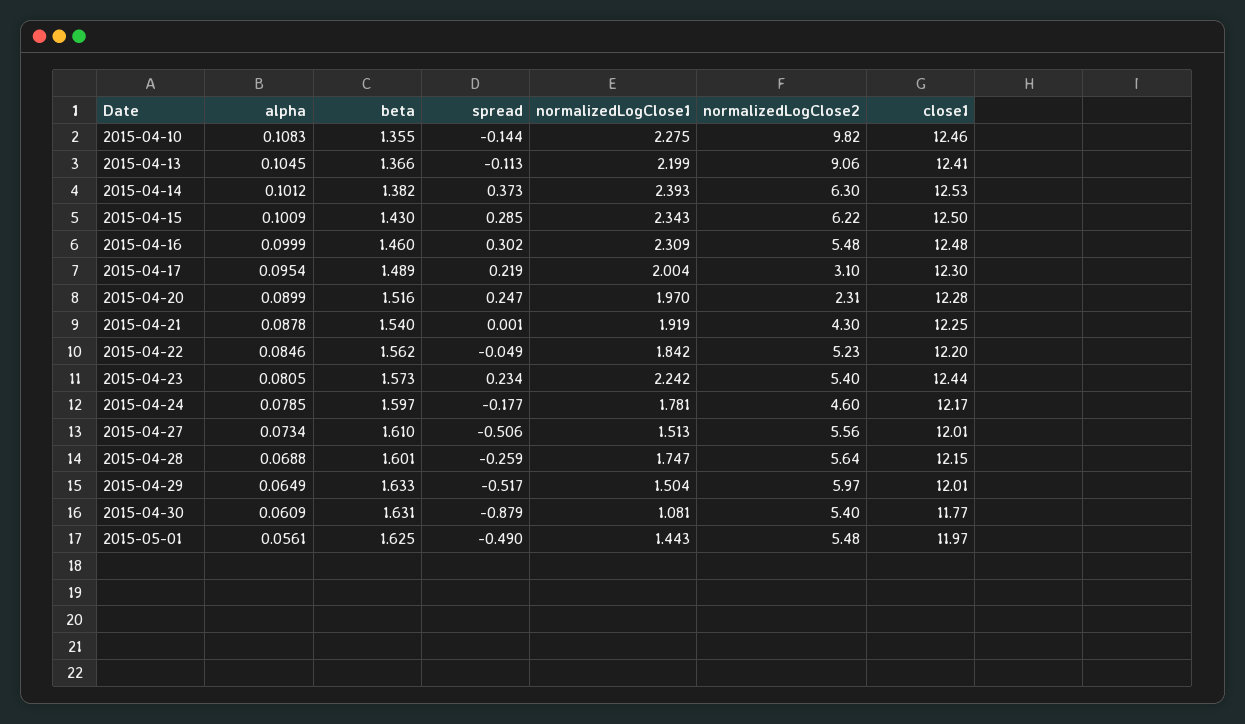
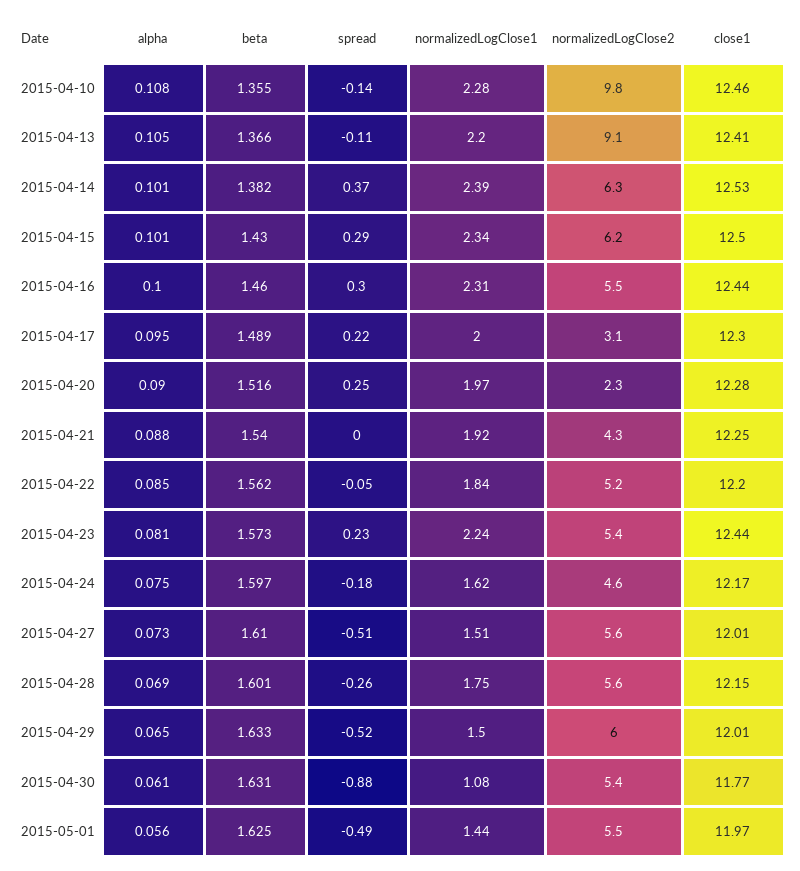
  {
    "alpha": {
      "2015-04-10": 0.1083,
      "2015-04-13": 0.1045,
      "2015-04-14": 0.1012,
      "2015-04-15": 0.1009,
      "2015-04-16": 0.0999,
      "2015-04-17": 0.0954,
      "2015-04-20": 0.0899,
      "2015-04-21": 0.0878,
      "2015-04-22": 0.0846,
      "2015-04-23": 0.0805,
-     "2015-04-24": 0.0785,
+     "2015-04-24": 0.075,
      "2015-04-27": 0.0734,
      "2015-04-28": 0.0688,
      "2015-04-29": 0.0649,
      "2015-04-30": 0.0609,
      "2015-05-01": 0.0561
    },
    "beta": {
      "2015-04-10": 1.355,
      "2015-04-13": 1.366,
      "2015-04-14": 1.382,
      "2015-04-15": 1.43,
      "2015-04-16": 1.46,
      "2015-04-17": 1.489,
      "2015-04-20": 1.516,
      "2015-04-21": 1.54,
      "2015-04-22": 1.562,
      "2015-04-23": 1.573,
      "2015-04-24": 1.597,
      "2015-04-27": 1.61,
      "2015-04-28": 1.601,
      "2015-04-29": 1.633,
      "2015-04-30": 1.631,
      "2015-05-01": 1.625
    },
    "spread": {
      "2015-04-10": -0.144,
      "2015-04-13": -0.113,
      "2015-04-14": 0.373,
      "2015-04-15": 0.285,
      "2015-04-16": 0.302,
      "2015-04-17": 0.219,
      "2015-04-20": 0.247,
      "2015-04-21": 0.001,
      "2015-04-22": -0.049,
      "2015-04-23": 0.234,
      "2015-04-24": -0.177,
      "2015-04-27": -0.506,
      "2015-04-28": -0.259,
      "2015-04-29": -0.517,
      "2015-04-30": -0.879,
      "2015-05-01": -0.49
    },
    "normalizedLogClose1": {
      "2015-04-10": 2.275,
      "2015-04-13": 2.199,
      "2015-04-14": 2.393,
      "2015-04-15": 2.343,
      "2015-04-16": 2.309,
      "2015-04-17": 2.004,
      "2015-04-20": 1.97,
      "2015-04-21": 1.919,
      "2015-04-22": 1.842,
      "2015-04-23": 2.242,
-     "2015-04-24": 1.781,
+     "2015-04-24": 1.62,
      "2015-04-27": 1.513,
      "2015-04-28": 1.747,
      "2015-04-29": 1.504,
      "2015-04-30": 1.081,
      "2015-05-01": 1.443
    },
    "normalizedLogClose2": {
      "2015-04-10": 9.82,
      "2015-04-13": 9.06,
      "2015-04-14": 6.3,
      "2015-04-15": 6.22,
      "2015-04-16": 5.48,
      "2015-04-17": 3.1,
      "2015-04-20": 2.31,
      "2015-04-21": 4.3,
      "2015-04-22": 5.23,
      "2015-04-23": 5.4,
      "2015-04-24": 4.6,
      "2015-04-27": 5.56,
      "2015-04-28": 5.64,
      "2015-04-29": 5.97,
      "2015-04-30": 5.4,
      "2015-05-01": 5.48
    },
    "close1": {
      "2015-04-10": 12.46,
      "2015-04-13": 12.41,
      "2015-04-14": 12.53,
      "2015-04-15": 12.5,
-     "2015-04-16": 12.48,
+     "2015-04-16": 12.44,
      "2015-04-17": 12.3,
      "2015-04-20": 12.28,
      "2015-04-21": 12.25,
      "2015-04-22": 12.2,
      "2015-04-23": 12.44,
      "2015-04-24": 12.17,
      "2015-04-27": 12.01,
      "2015-04-28": 12.15,
      "2015-04-29": 12.01,
      "2015-04-30": 11.77,
      "2015-05-01": 11.97
    }
  }

